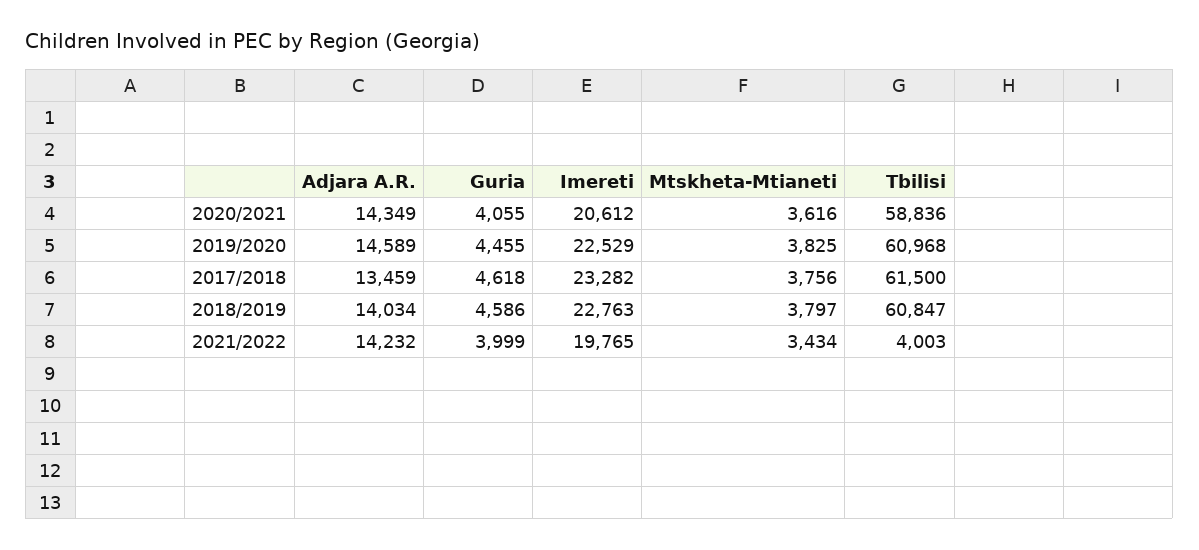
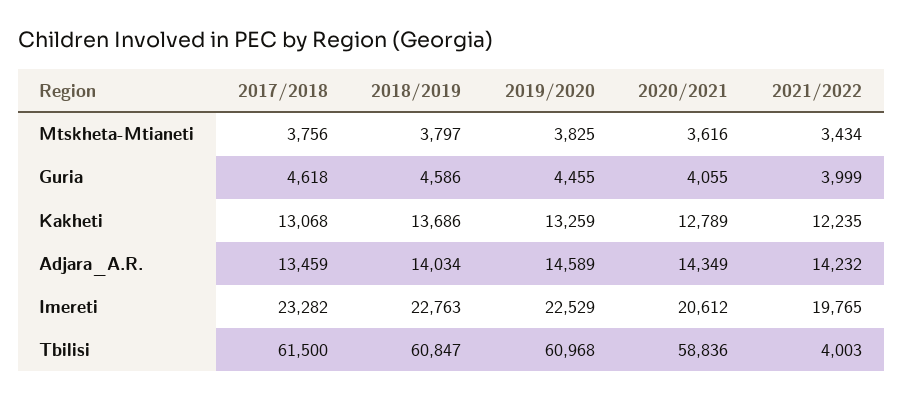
  {
    "Adjara A.R.": {
      "2020/2021": 14349,
      "2019/2020": 14589,
      "2017/2018": 13459,
      "2018/2019": 14034,
      "2021/2022": 14232
    },
    "Guria": {
      "2020/2021": 4055,
      "2019/2020": 4455,
      "2017/2018": 4618,
      "2018/2019": 4586,
      "2021/2022": 3999
    },
    "Imereti": {
      "2020/2021": 20612,
      "2019/2020": 22529,
      "2017/2018": 23282,
      "2018/2019": 22763,
      "2021/2022": 19765
    },
    "Mtskheta-Mtianeti": {
      "2020/2021": 3616,
      "2019/2020": 3825,
      "2017/2018": 3756,
      "2018/2019": 3797,
      "2021/2022": 3434
    },
    "Tbilisi": {
      "2020/2021": 58836,
      "2019/2020": 60968,
      "2017/2018": 61500,
      "2018/2019": 60847,
      "2021/2022": 4003
-   }
+   },
+   "Kakheti": {
+     "2017/2018": 13068,
+     "2018/2019": 13686,
+     "2019/2020": 13259,
+     "2020/2021": 12789,
+     "2021/2022": 12235
+   }
  }

